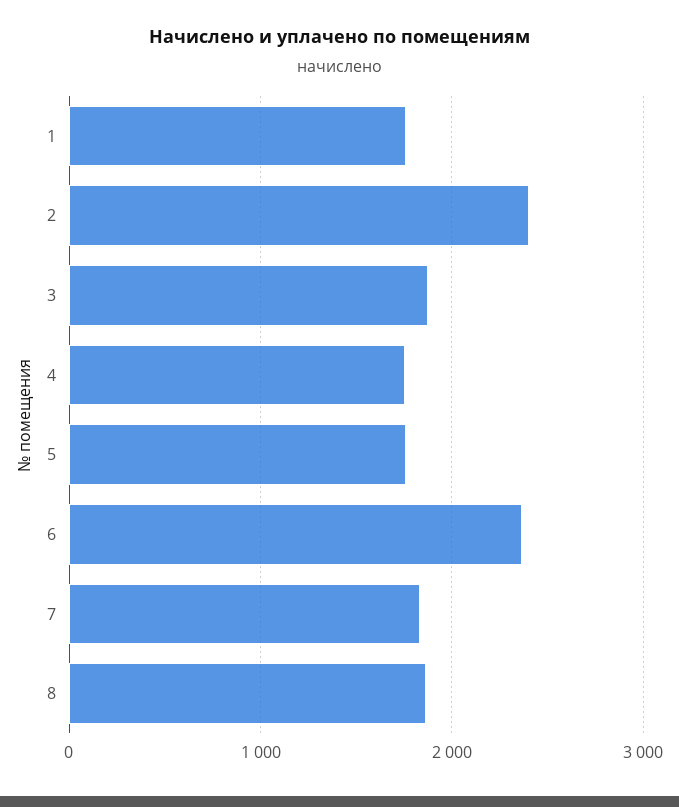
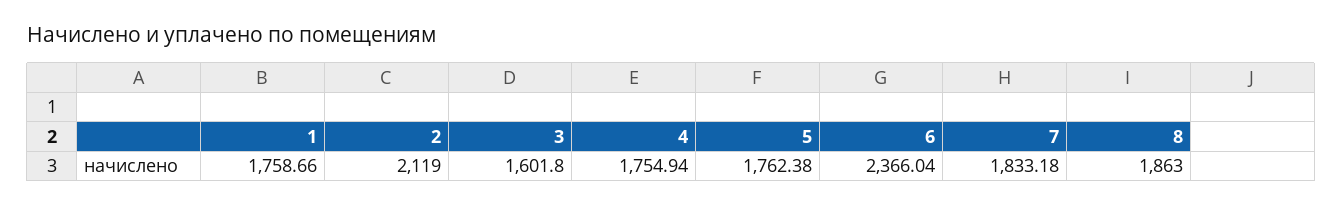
  {
    "1": 1758.66,
-   "2": 2400,
+   "2": 2119,
-   "3": 1900,
+   "3": 1601.8,
    "4": 1754.94,
    "5": 1762.38,
    "6": 2366.04,
    "7": 1833.18,
    "8": 1863
  }

